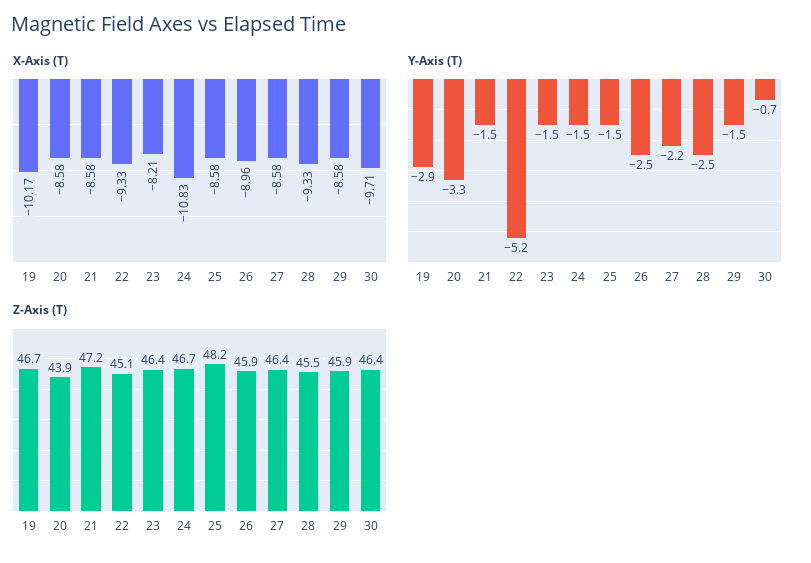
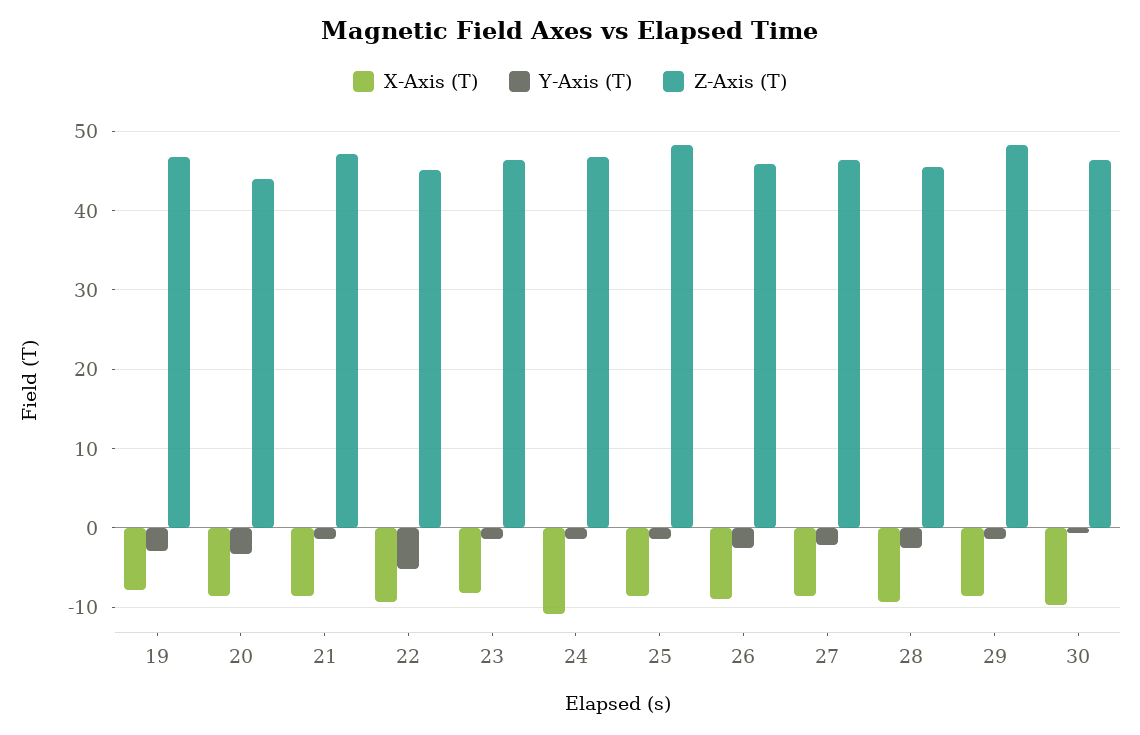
  {
    "X-Axis (T)": {
-     "19": -10.17,
+     "19": -8,
      "20": -8.58,
      "21": -8.58,
      "22": -9.33,
      "23": -8.21,
      "24": -10.83,
      "25": -8.58,
      "26": -8.96,
      "27": -8.58,
      "28": -9.33,
      "29": -8.58,
      "30": -9.71
    },
    "Y-Axis (T)": {
      "19": -2.9,
      "20": -3.3,
      "21": -1.5,
      "22": -5.2,
      "23": -1.5,
      "24": -1.5,
      "25": -1.5,
      "26": -2.5,
      "27": -2.2,
      "28": -2.5,
      "29": -1.5,
      "30": -0.7
    },
    "Z-Axis (T)": {
      "19": 46.7,
      "20": 43.9,
      "21": 47.2,
      "22": 45.1,
      "23": 46.4,
      "24": 46.7,
      "25": 48.2,
      "26": 45.9,
      "27": 46.4,
      "28": 45.5,
-     "29": 45.9,
+     "29": 48,
      "30": 46.4
    }
  }

